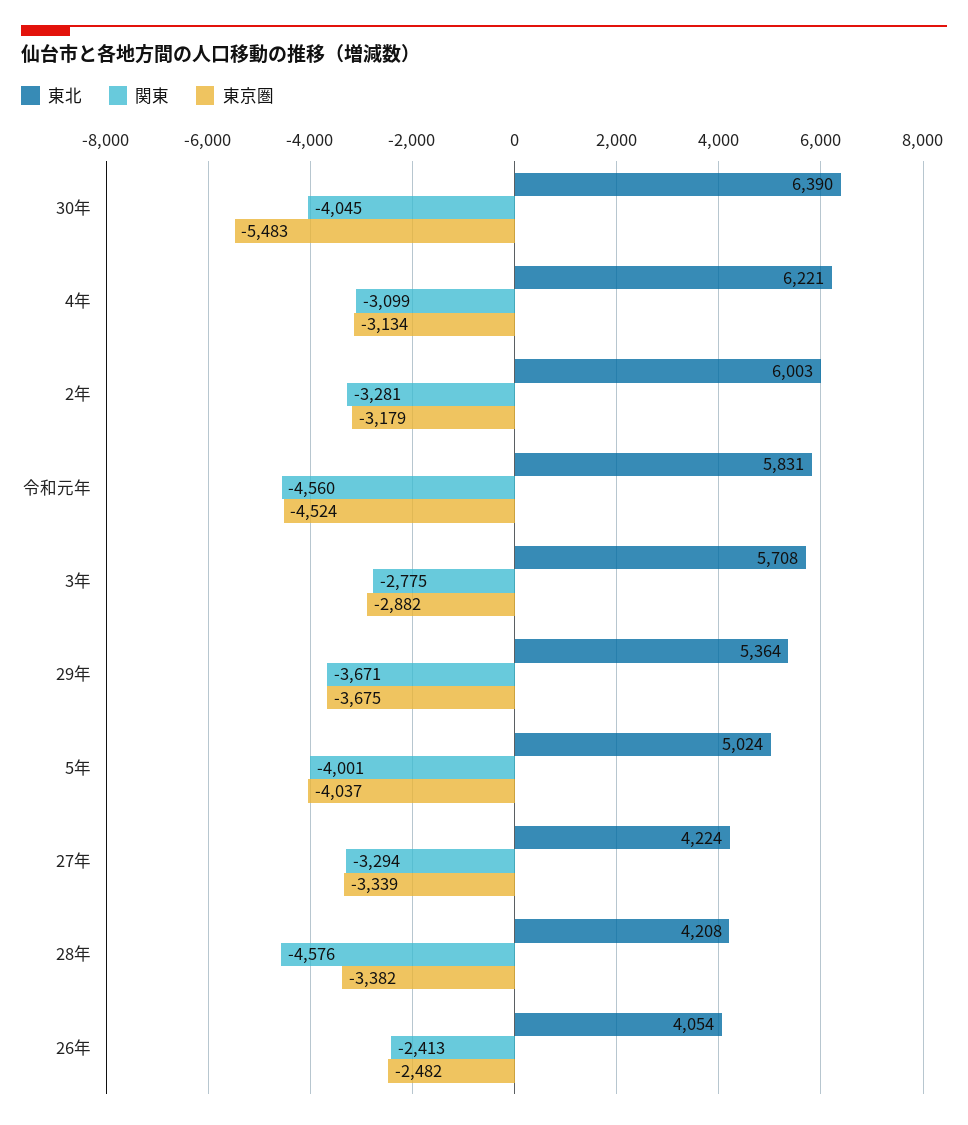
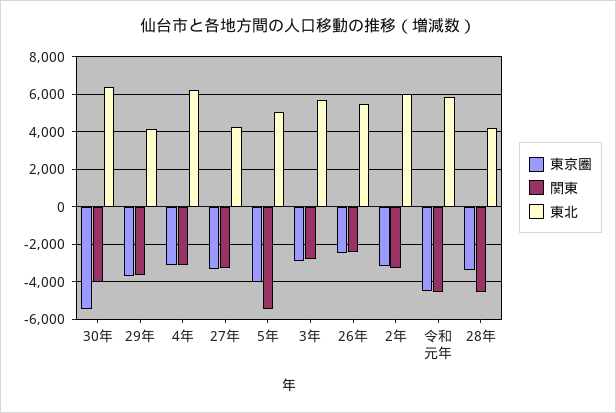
  {
    "東北": {
      "30年": 6390,
      "4年": 6221,
      "2年": 6003,
      "令和元年": 5831,
      "3年": 5708,
-     "29年": 5364,
+     "29年": 4000,
      "5年": 5024,
      "27年": 4224,
      "28年": 4208,
-     "26年": 4054
+     "26年": 5500
    },
    "関東": {
      "30年": -4045,
      "4年": -3099,
      "2年": -3281,
      "令和元年": -4560,
      "3年": -2775,
      "29年": -3671,
-     "5年": -4001,
+     "5年": -5500,
      "27年": -3294,
      "28年": -4576,
      "26年": -2413
    },
    "東京圏": {
      "30年": -5483,
      "4年": -3134,
      "2年": -3179,
      "令和元年": -4524,
      "3年": -2882,
      "29年": -3675,
      "5年": -4037,
      "27年": -3339,
      "28年": -3382,
      "26年": -2482
    }
  }

